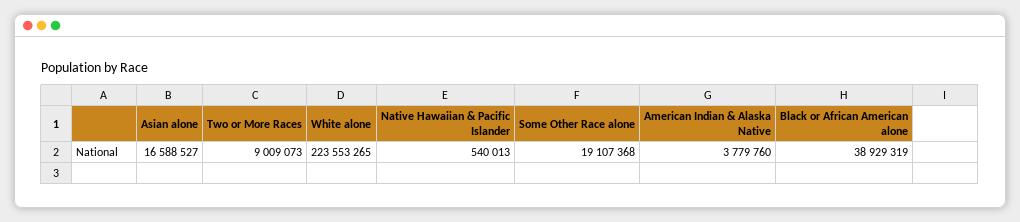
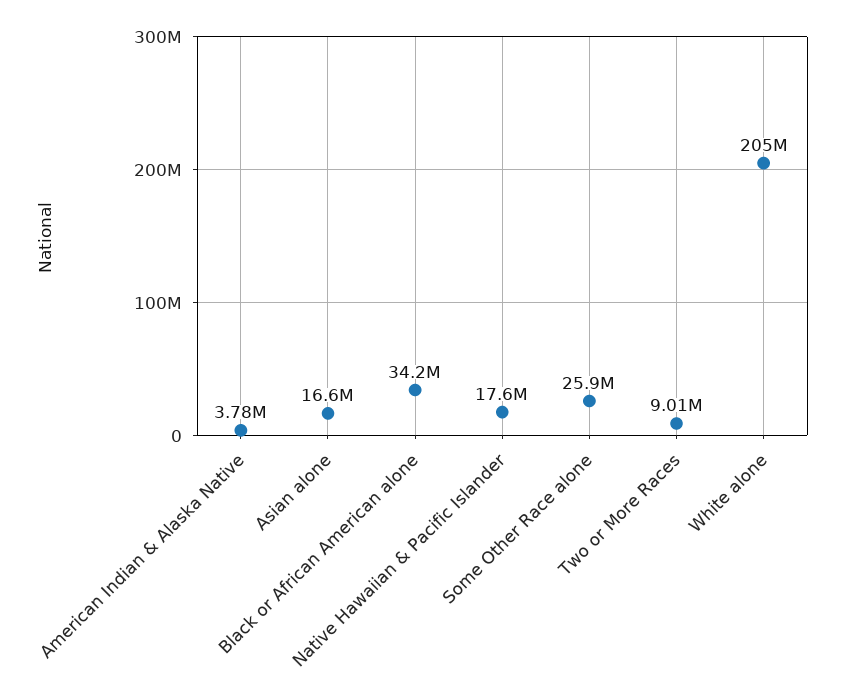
  {
    "Asian alone": 16588527,
    "Two or More Races": 9009073,
-   "White alone": 223553265,
+   "White alone": 205000000,
-   "Native Hawaiian & Pacific Islander": 540013,
+   "Native Hawaiian & Pacific Islander": 17600000,
-   "Some Other Race alone": 19107368,
+   "Some Other Race alone": 25900000,
    "American Indian & Alaska Native": 3779760,
-   "Black or African American alone": 38929319
+   "Black or African American alone": 34200000
  }

